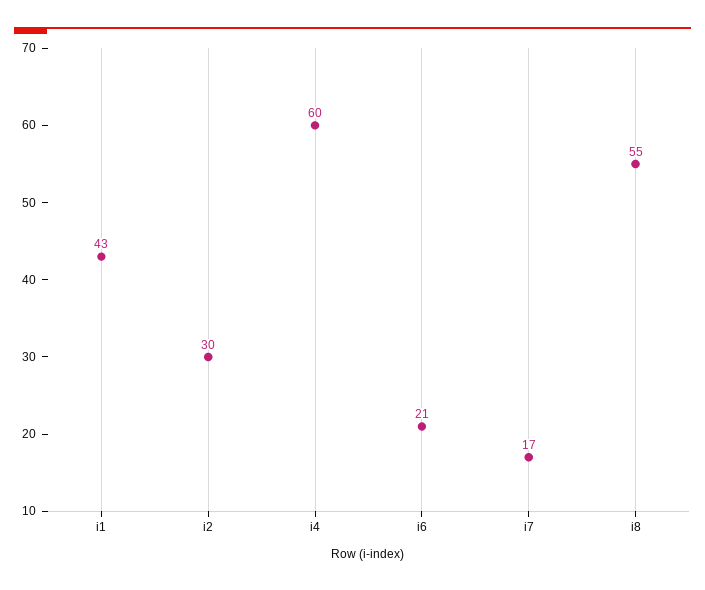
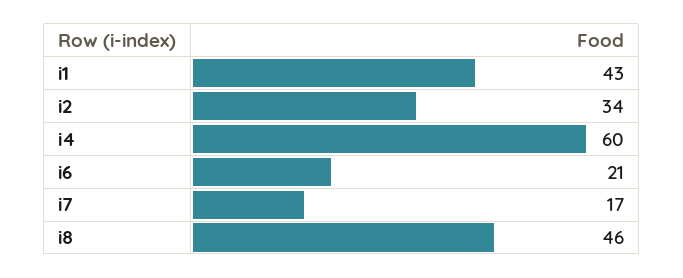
  {
    "i1": 43,
-   "i2": 30,
+   "i2": 34,
    "i4": 60,
    "i6": 21,
    "i7": 17,
-   "i8": 55
+   "i8": 46
  }

